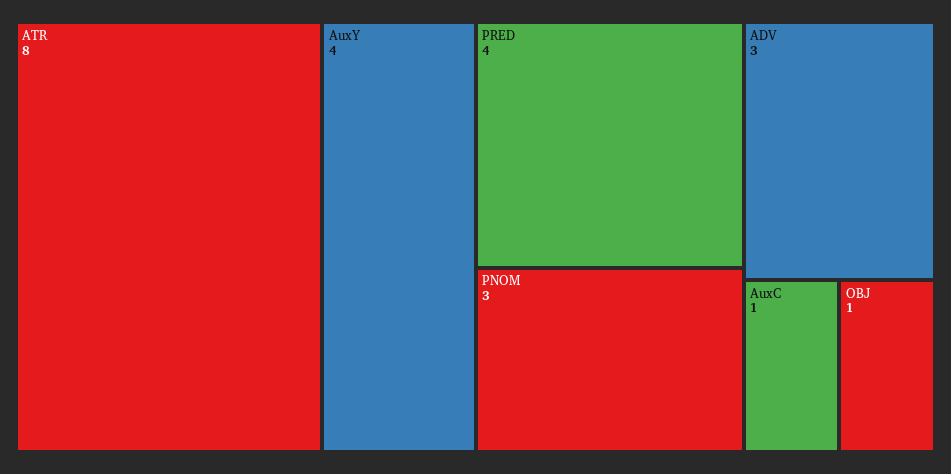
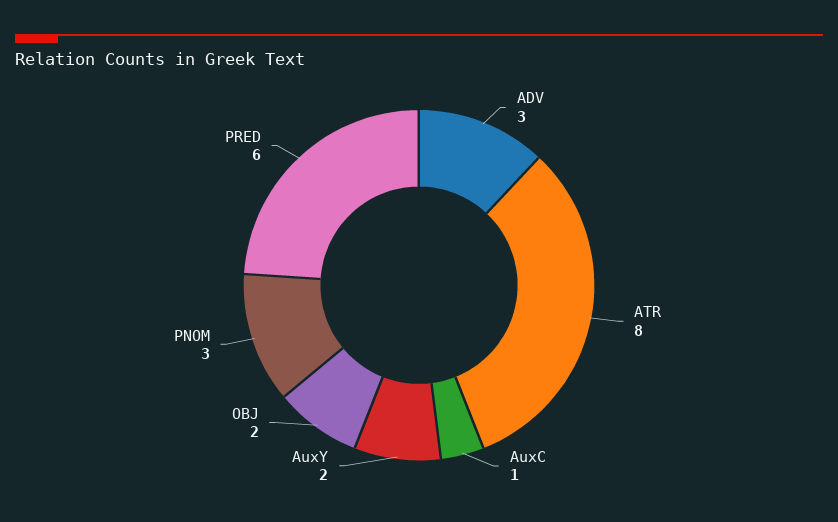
  {
    "ATR": 8,
-   "AuxY": 4,
+   "AuxY": 2,
-   "PRED": 4,
+   "PRED": 6,
    "PNOM": 3,
    "ADV": 3,
    "AuxC": 1,
-   "OBJ": 1
+   "OBJ": 2
  }

